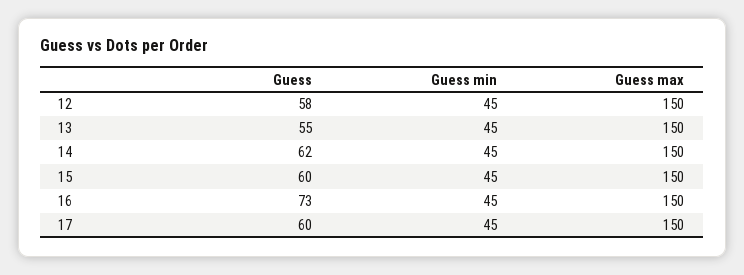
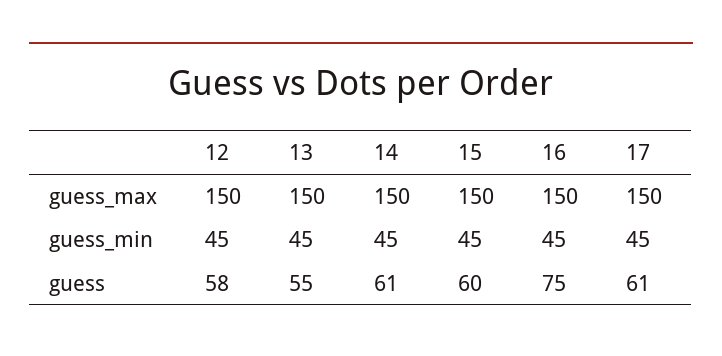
  {
    "Guess": {
      "12": 58,
      "13": 55,
-     "14": 62,
+     "14": 61,
      "15": 60,
-     "16": 73,
+     "16": 75,
-     "17": 60
+     "17": 61
    },
    "Guess min": {
      "12": 45,
      "13": 45,
      "14": 45,
      "15": 45,
      "16": 45,
      "17": 45
    },
    "Guess max": {
      "12": 150,
      "13": 150,
      "14": 150,
      "15": 150,
      "16": 150,
      "17": 150
    }
  }

